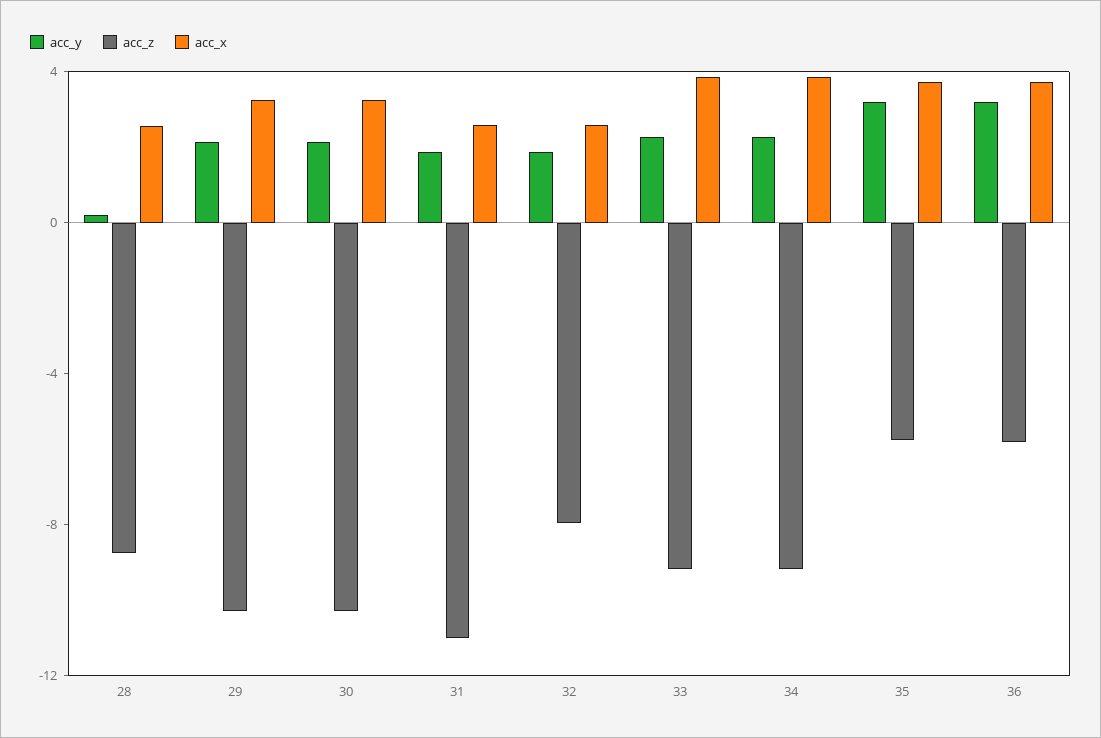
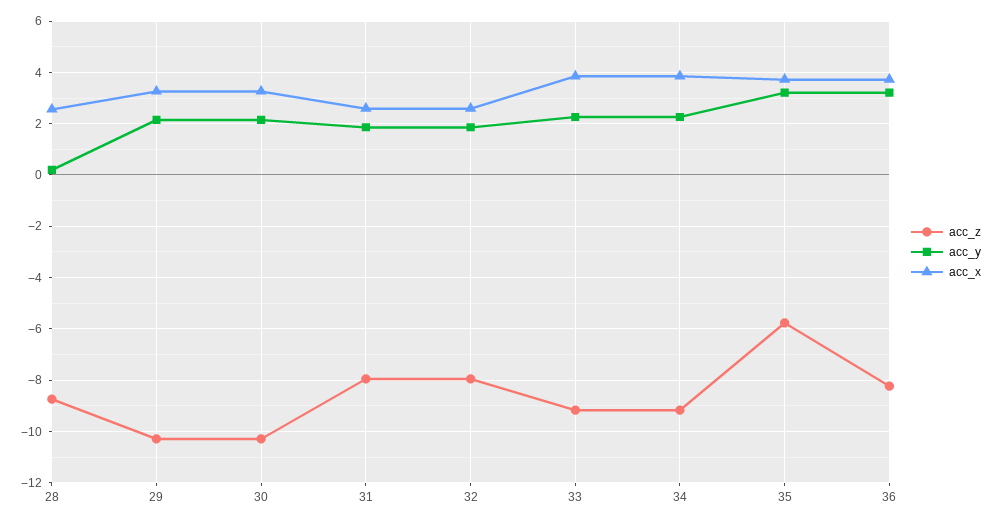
  {
    "acc_y": {
      "28": 0.25,
      "29": 2.25,
      "30": 2.25,
      "31": 1.75,
      "32": 1.75,
      "33": 2.25,
      "34": 2.25,
      "35": 3.25,
      "36": 3.25
    },
    "acc_z": {
      "28": -8.75,
      "29": -10.25,
      "30": -10.25,
-     "31": -11,
+     "31": -8,
      "32": -8,
      "33": -9.25,
      "34": -9.25,
      "35": -5.75,
-     "36": -6
+     "36": -8.25
    },
    "acc_x": {
      "28": 2.5,
      "29": 3.25,
      "30": 3.25,
      "31": 2.5,
      "32": 2.5,
      "33": 3.75,
      "34": 3.75,
      "35": 3.75,
      "36": 3.75
    }
  }

